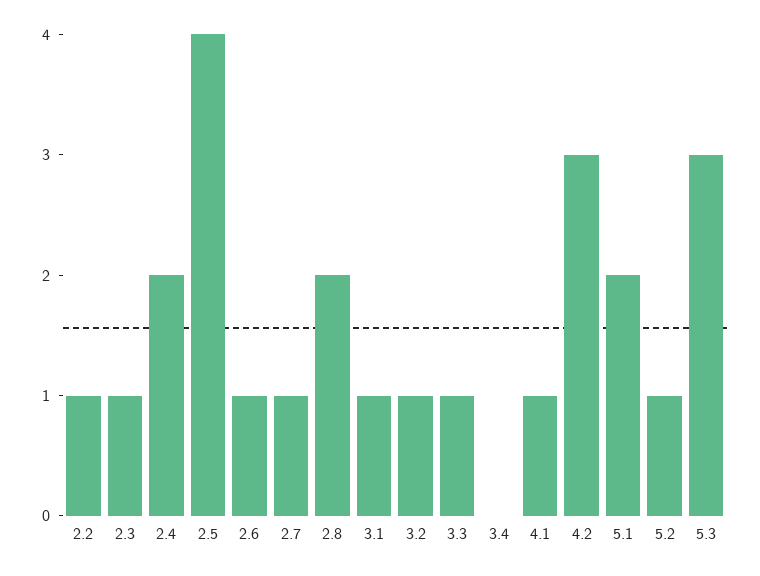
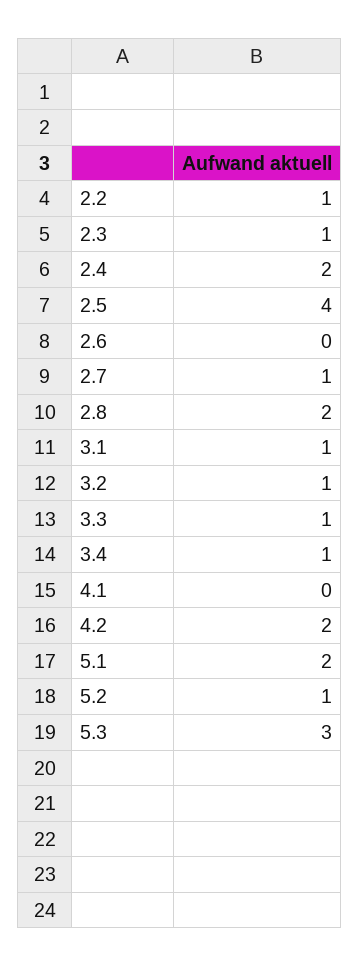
  {
    "2.2": 1,
    "2.3": 1,
    "2.4": 2,
    "2.5": 4,
-   "2.6": 1,
+   "2.6": 0,
    "2.7": 1,
    "2.8": 2,
    "3.1": 1,
    "3.2": 1,
    "3.3": 1,
-   "3.4": 0,
+   "3.4": 1,
-   "4.1": 1,
+   "4.1": 0,
-   "4.2": 3,
+   "4.2": 2,
    "5.1": 2,
    "5.2": 1,
    "5.3": 3
  }

